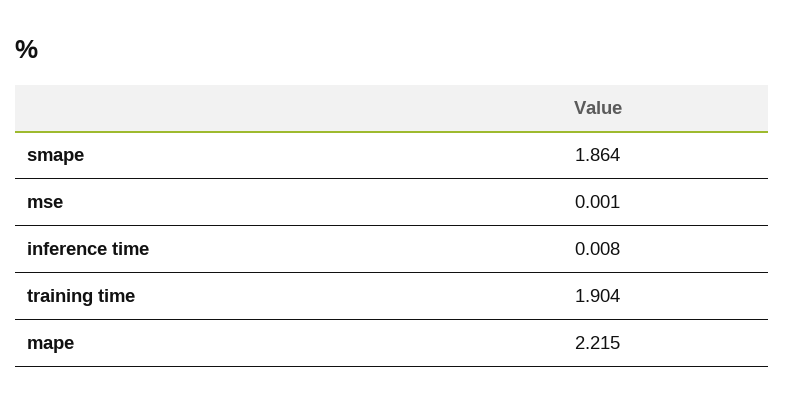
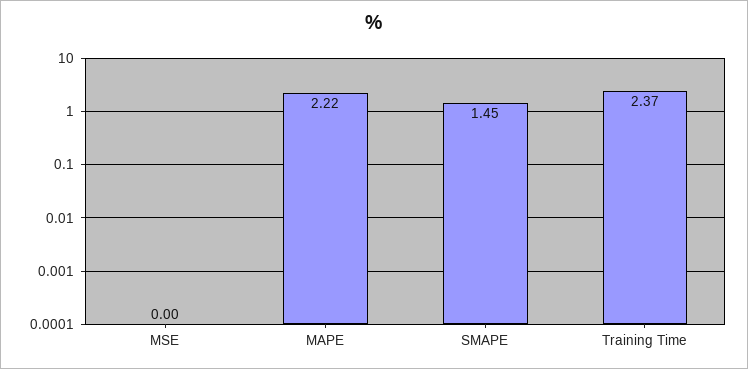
  {
-   "smape": 1.864,
+   "smape": 1.45,
    "mse": 0.001,
-   "inference time": 0.008,
-   "training time": 1.904,
+   "training time": 2.37,
    "mape": 2.215
  }

